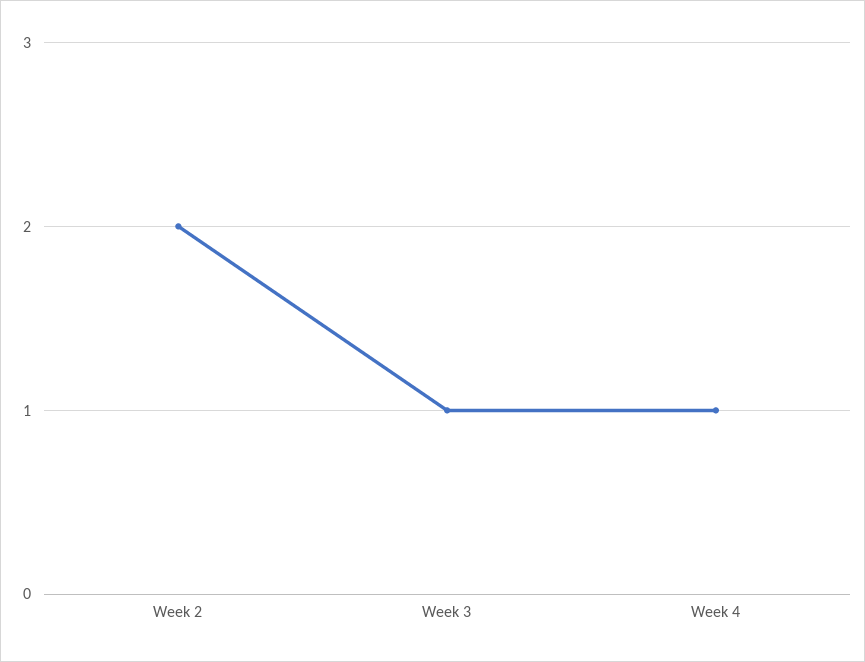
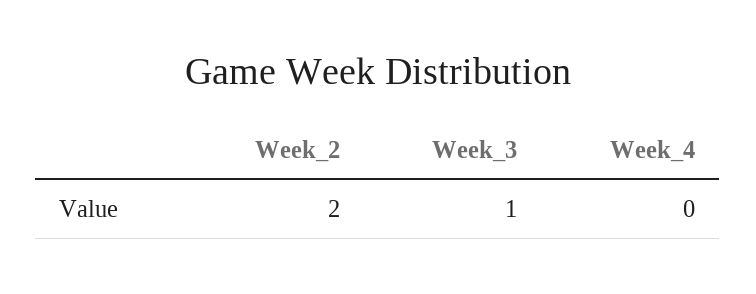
  {
    "Week 2": 2,
    "Week 3": 1,
-   "Week 4": 1
+   "Week 4": 0
  }

